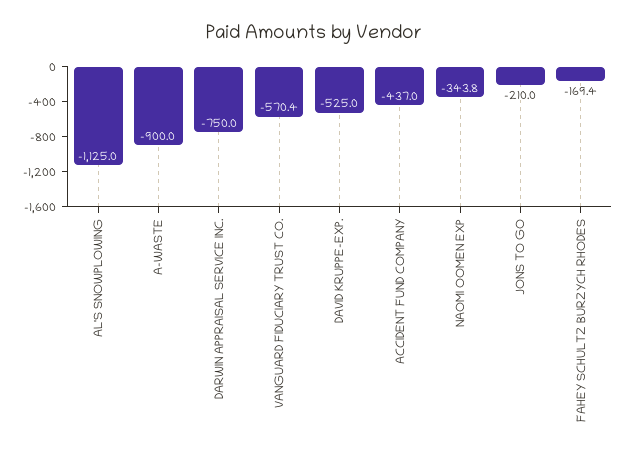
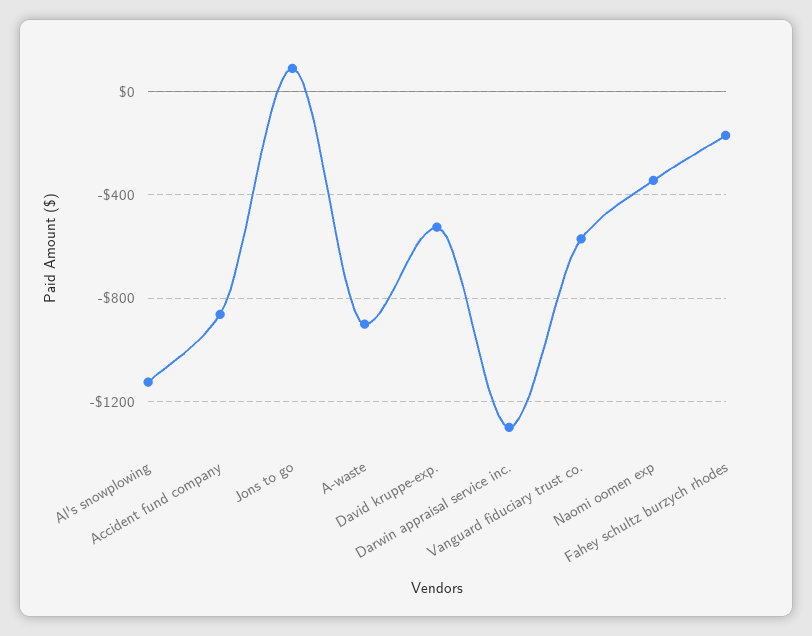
  {
    "AL'S SNOWPLOWING": -1125,
    "A-WASTE": -900,
-   "DARWIN APPRAISAL SERVICE INC.": -750,
+   "DARWIN APPRAISAL SERVICE INC.": -1300,
    "VANGUARD FIDUCIARY TRUST CO.": -570.4,
    "DAVID KRUPPE-EXP.": -525,
-   "ACCIDENT FUND COMPANY": -437,
+   "ACCIDENT FUND COMPANY": -850,
    "NAOMI OOMEN EXP": -343.8,
-   "JONS TO GO": -210,
+   "JONS TO GO": 100,
    "FAHEY SCHULTZ BURZYCH RHODES": -169.4
  }

